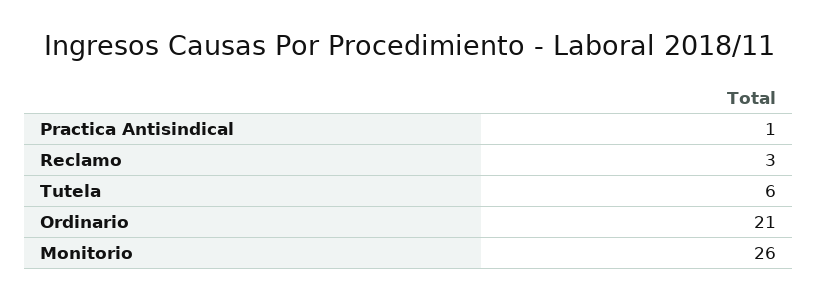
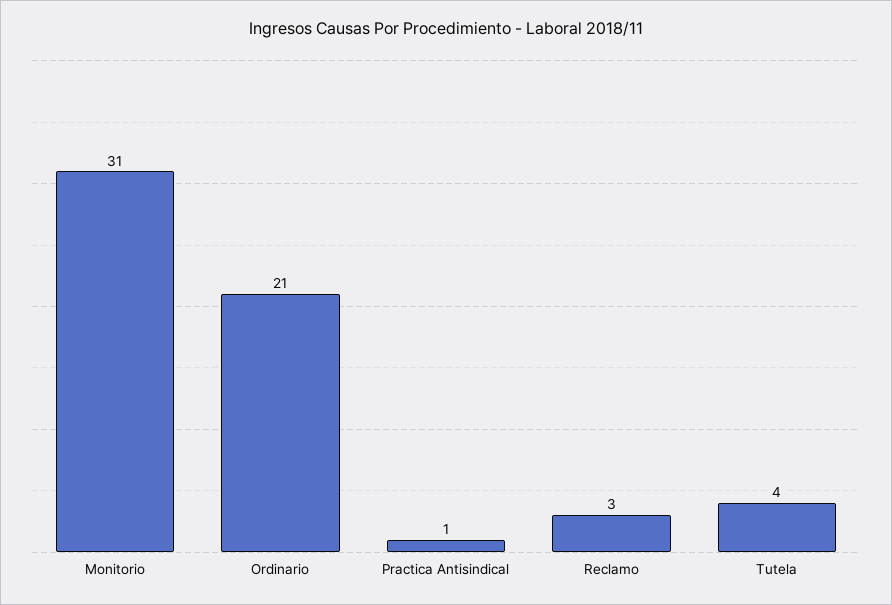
  {
    "Practica Antisindical": 1,
    "Reclamo": 3,
-   "Tutela": 6,
+   "Tutela": 4,
    "Ordinario": 21,
-   "Monitorio": 26
+   "Monitorio": 31
  }

